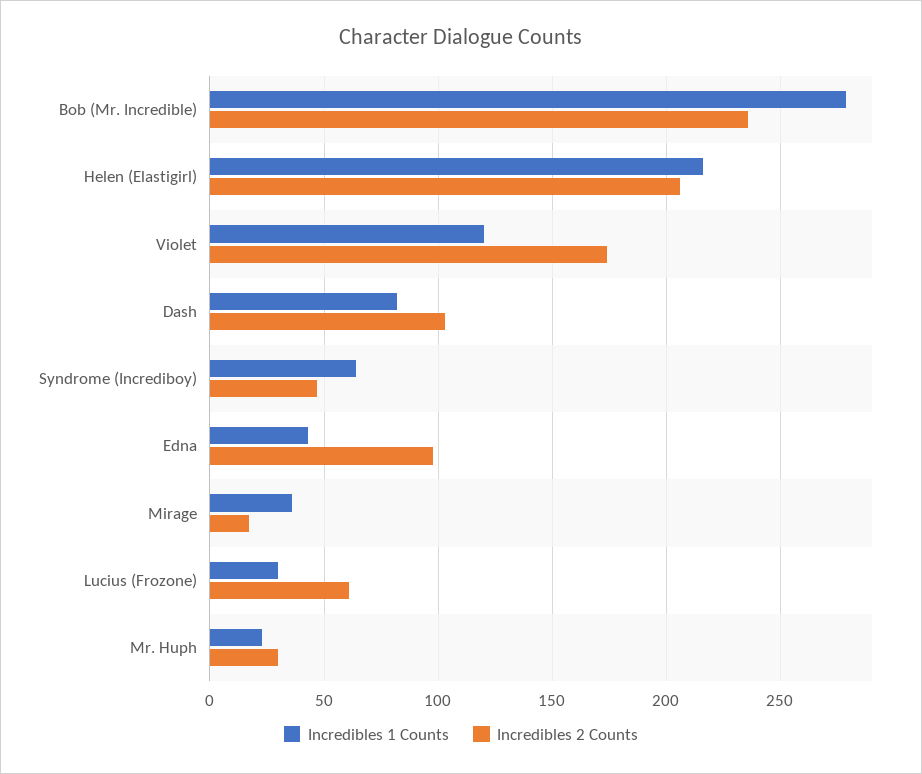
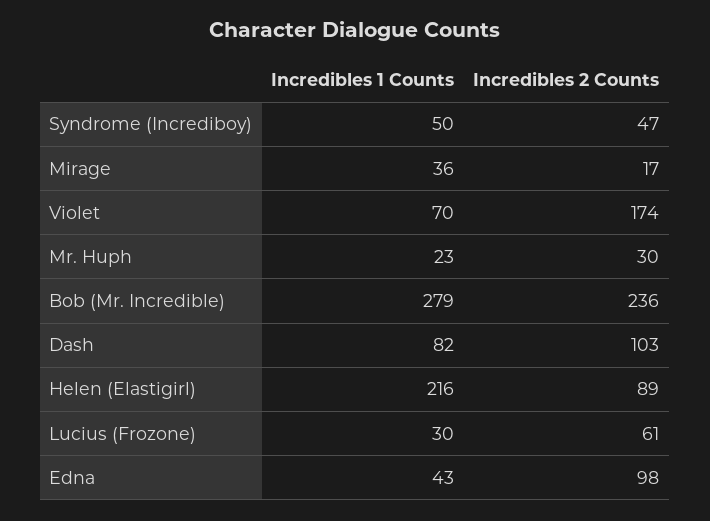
  {
    "Incredibles 1 Counts": {
      "Bob (Mr. Incredible)": 279,
      "Helen (Elastigirl)": 216,
-     "Violet": 120,
+     "Violet": 70,
      "Dash": 82,
-     "Syndrome (Incrediboy)": 65,
+     "Syndrome (Incrediboy)": 50,
      "Edna": 43,
      "Mirage": 36,
      "Lucius (Frozone)": 30,
      "Mr. Huph": 23
    },
    "Incredibles 2 Counts": {
      "Bob (Mr. Incredible)": 236,
-     "Helen (Elastigirl)": 205,
+     "Helen (Elastigirl)": 89,
      "Violet": 174,
      "Dash": 103,
      "Syndrome (Incrediboy)": 47,
      "Edna": 98,
      "Mirage": 17,
      "Lucius (Frozone)": 61,
      "Mr. Huph": 30
    }
  }

